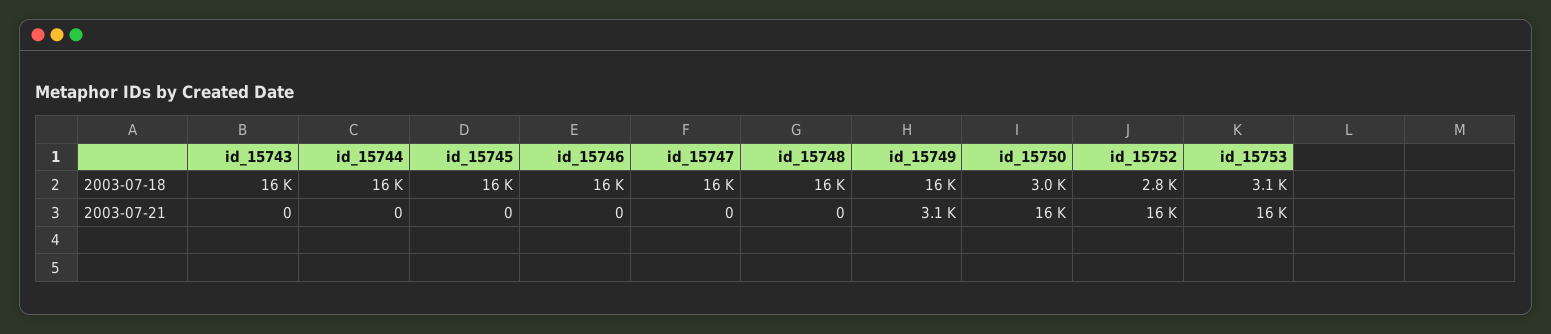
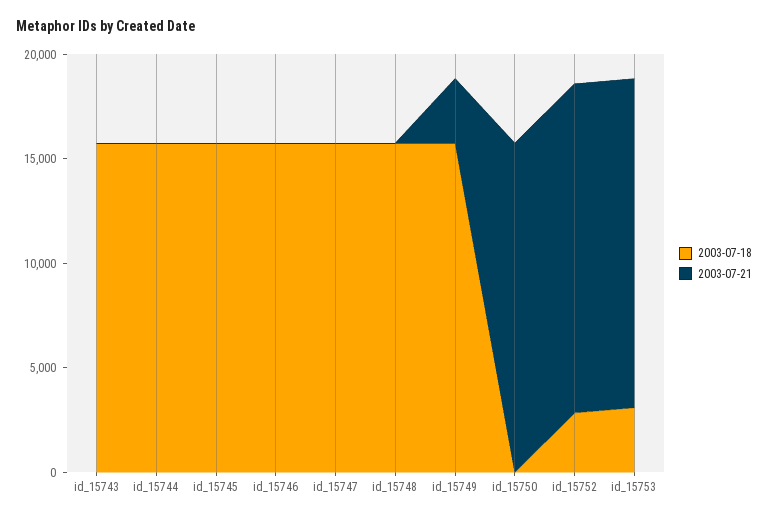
  {
    "2003-07-18": {
      "id_15743": 16000,
      "id_15744": 16000,
      "id_15745": 16000,
      "id_15746": 16000,
      "id_15747": 16000,
      "id_15748": 16000,
      "id_15749": 16000,
-     "id_15750": 3000,
+     "id_15750": 0,
      "id_15752": 2800,
      "id_15753": 3100
    },
    "2003-07-21": {
      "id_15743": 0,
      "id_15744": 0,
      "id_15745": 0,
      "id_15746": 0,
      "id_15747": 0,
      "id_15748": 0,
      "id_15749": 3100,
      "id_15750": 16000,
      "id_15752": 16000,
      "id_15753": 16000
    }
  }

